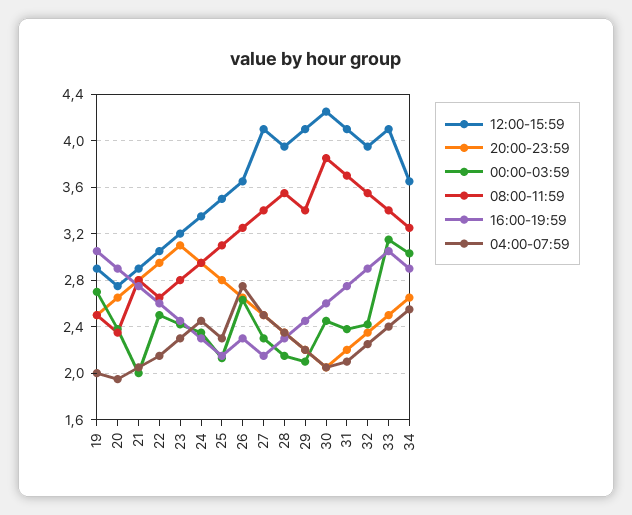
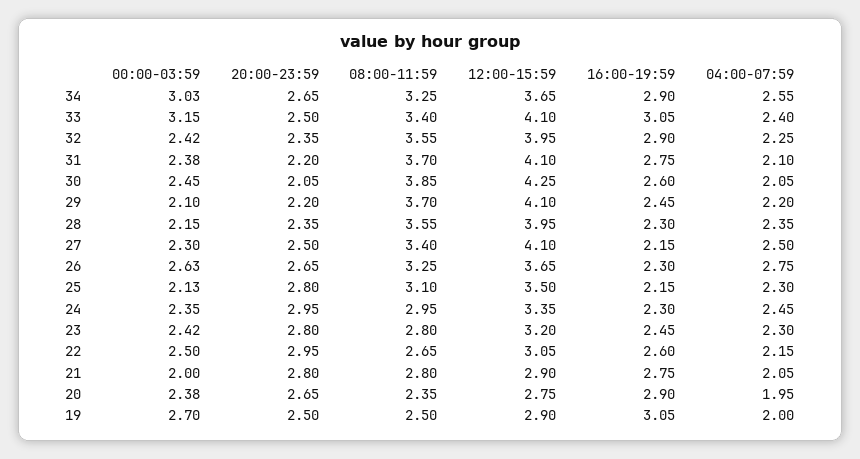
  {
    "12:00-15:59": {
      "19": 2.9,
      "20": 2.75,
      "21": 2.9,
      "22": 3.05,
      "23": 3.2,
      "24": 3.35,
      "25": 3.5,
      "26": 3.65,
      "27": 4.1,
      "28": 3.95,
      "29": 4.1,
      "30": 4.25,
      "31": 4.1,
      "32": 3.95,
      "33": 4.1,
      "34": 3.65
    },
    "20:00-23:59": {
      "19": 2.5,
      "20": 2.65,
      "21": 2.8,
      "22": 2.95,
-     "23": 3.1,
+     "23": 2.8,
      "24": 2.95,
      "25": 2.8,
      "26": 2.65,
      "27": 2.5,
      "28": 2.35,
      "29": 2.2,
      "30": 2.05,
      "31": 2.2,
      "32": 2.35,
      "33": 2.5,
      "34": 2.65
    },
    "00:00-03:59": {
      "19": 2.7,
      "20": 2.38,
      "21": 2,
      "22": 2.5,
      "23": 2.42,
      "24": 2.35,
      "25": 2.13,
      "26": 2.63,
      "27": 2.3,
      "28": 2.15,
      "29": 2.1,
      "30": 2.45,
      "31": 2.38,
      "32": 2.42,
      "33": 3.15,
      "34": 3.03
    },
    "08:00-11:59": {
      "19": 2.5,
      "20": 2.35,
      "21": 2.8,
      "22": 2.65,
      "23": 2.8,
      "24": 2.95,
      "25": 3.1,
      "26": 3.25,
      "27": 3.4,
      "28": 3.55,
-     "29": 3.4,
+     "29": 3.7,
      "30": 3.85,
      "31": 3.7,
      "32": 3.55,
      "33": 3.4,
      "34": 3.25
    },
    "16:00-19:59": {
      "19": 3.05,
      "20": 2.9,
      "21": 2.75,
      "22": 2.6,
      "23": 2.45,
      "24": 2.3,
      "25": 2.15,
      "26": 2.3,
      "27": 2.15,
      "28": 2.3,
      "29": 2.45,
      "30": 2.6,
      "31": 2.75,
      "32": 2.9,
      "33": 3.05,
      "34": 2.9
    },
    "04:00-07:59": {
      "19": 2,
      "20": 1.95,
      "21": 2.05,
      "22": 2.15,
      "23": 2.3,
      "24": 2.45,
      "25": 2.3,
      "26": 2.75,
      "27": 2.5,
      "28": 2.35,
      "29": 2.2,
      "30": 2.05,
      "31": 2.1,
      "32": 2.25,
      "33": 2.4,
      "34": 2.55
    }
  }

